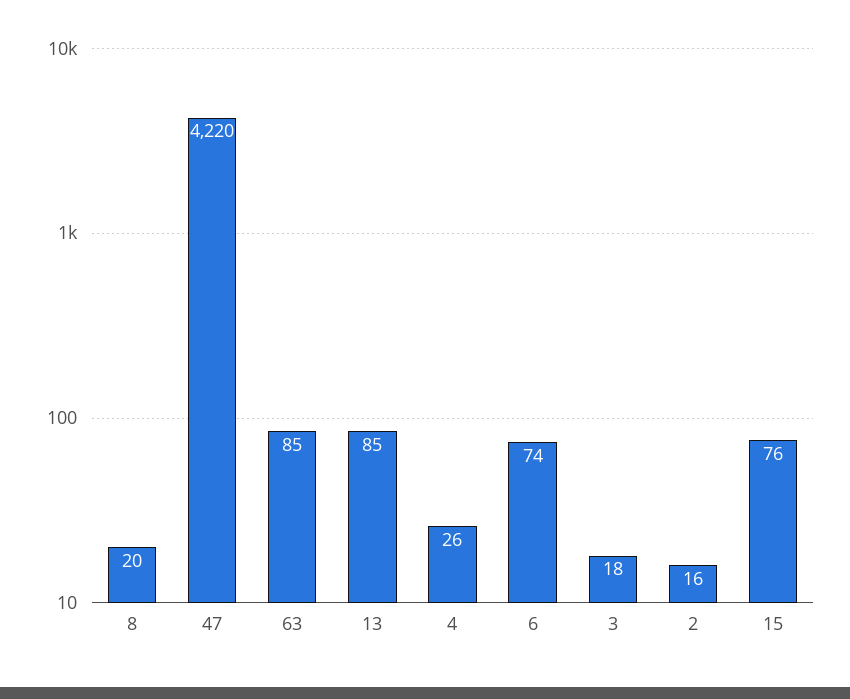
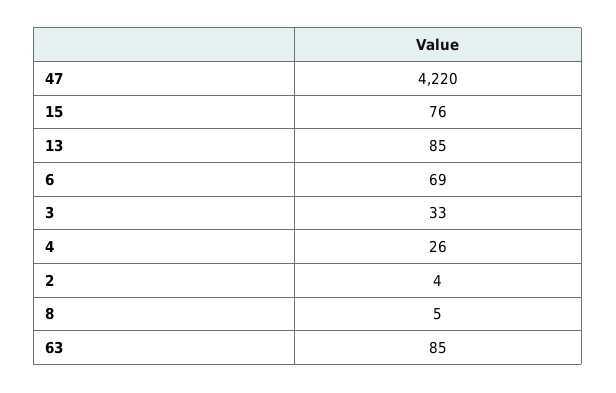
  {
-   "8": 20,
+   "8": 5,
    "47": 4220,
    "63": 85,
    "13": 85,
    "4": 26,
-   "6": 74,
+   "6": 69,
-   "3": 18,
+   "3": 33,
-   "2": 16,
+   "2": 4,
    "15": 76
  }

